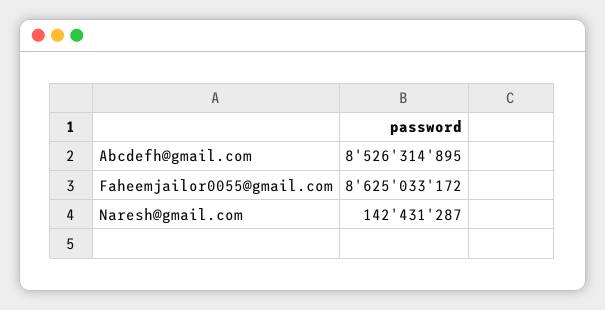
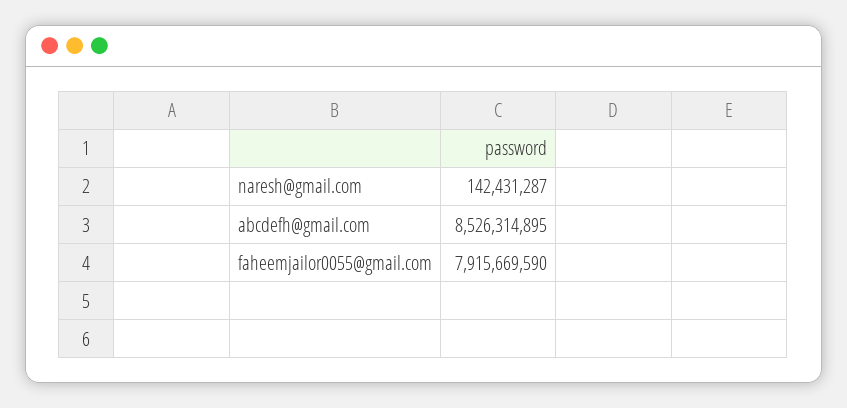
  {
    "Abcdefh@gmail.com": 8526314895,
-   "Faheemjailor0055@gmail.com": 8625033172,
+   "Faheemjailor0055@gmail.com": 7915669590,
    "Naresh@gmail.com": 142431287
  }

